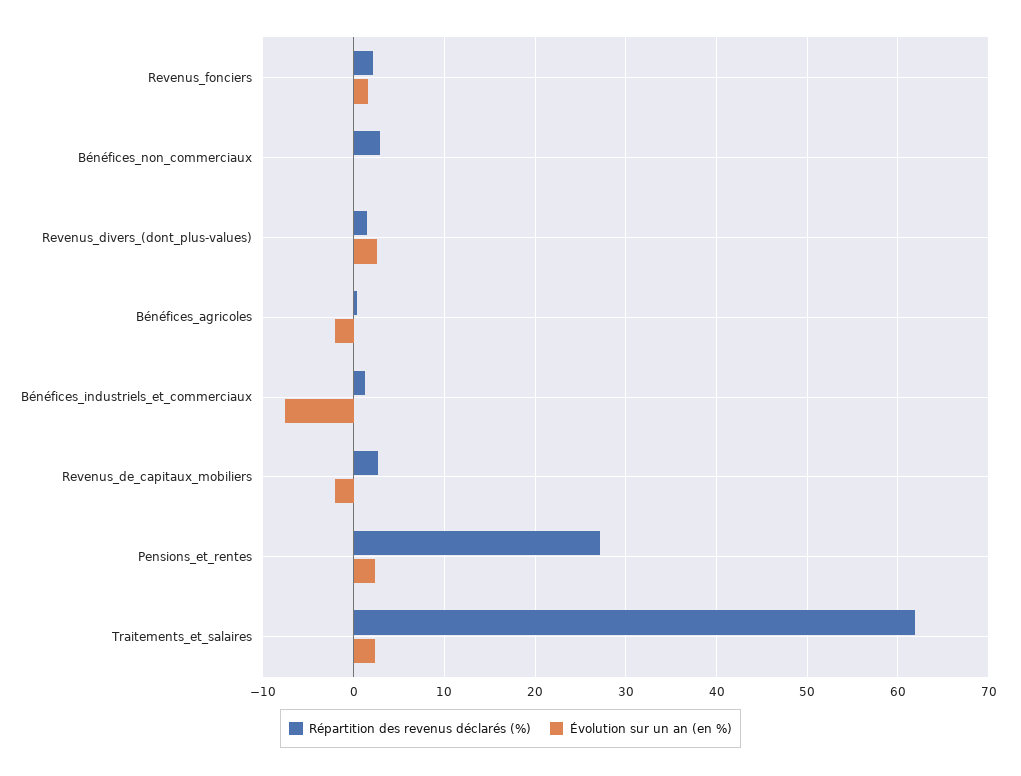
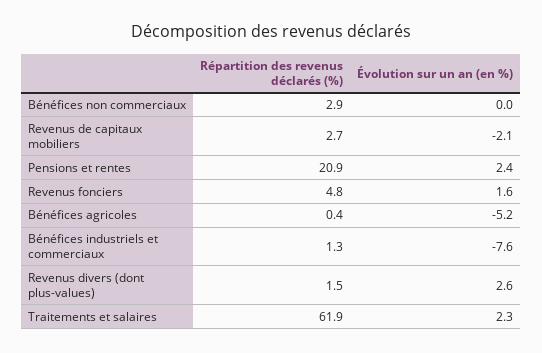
  {
    "Répartition des revenus déclarés (%)": {
-     "Revenus_fonciers": 2,
+     "Revenus_fonciers": 4.8,
      "Bénéfices_non_commerciaux": 2.9,
      "Revenus_divers_(dont_plus-values)": 1.5,
      "Bénéfices_agricoles": 0.4,
      "Bénéfices_industriels_et_commerciaux": 1.3,
      "Revenus_de_capitaux_mobiliers": 2.7,
-     "Pensions_et_rentes": 27,
+     "Pensions_et_rentes": 20.9,
      "Traitements_et_salaires": 61.9
    },
    "Évolution sur un an (en %)": {
      "Revenus_fonciers": 1.6,
      "Bénéfices_non_commerciaux": 0,
      "Revenus_divers_(dont_plus-values)": 2.6,
-     "Bénéfices_agricoles": -2,
+     "Bénéfices_agricoles": -5.2,
      "Bénéfices_industriels_et_commerciaux": -7.6,
      "Revenus_de_capitaux_mobiliers": -2.1,
      "Pensions_et_rentes": 2.4,
      "Traitements_et_salaires": 2.3
    }
  }

